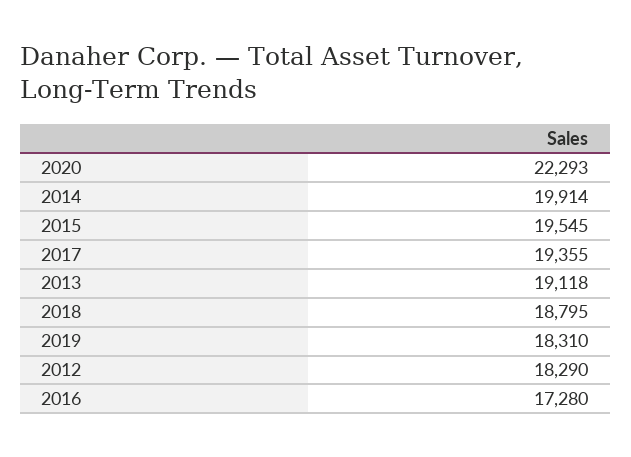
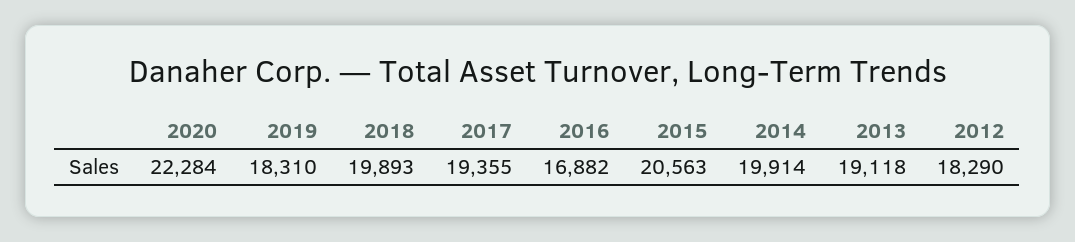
  {
-   "2020": 22293,
+   "2020": 22284,
    "2014": 19914,
-   "2015": 19545,
+   "2015": 20563,
    "2017": 19355,
    "2013": 19118,
-   "2018": 18795,
+   "2018": 19893,
    "2019": 18310,
    "2012": 18290,
-   "2016": 17280
+   "2016": 16882
  }

